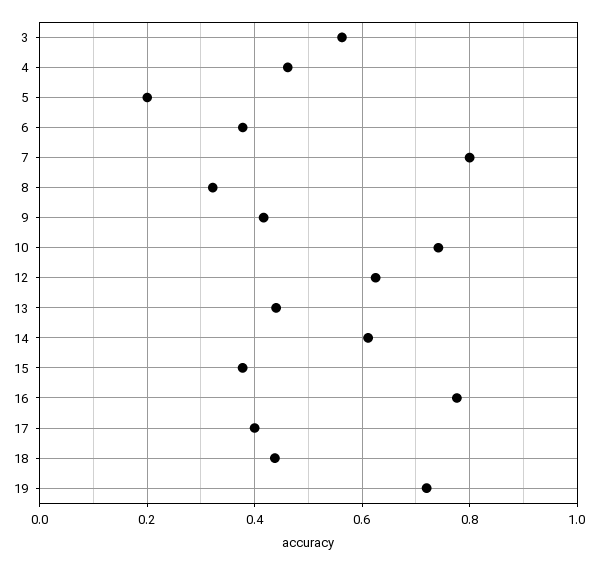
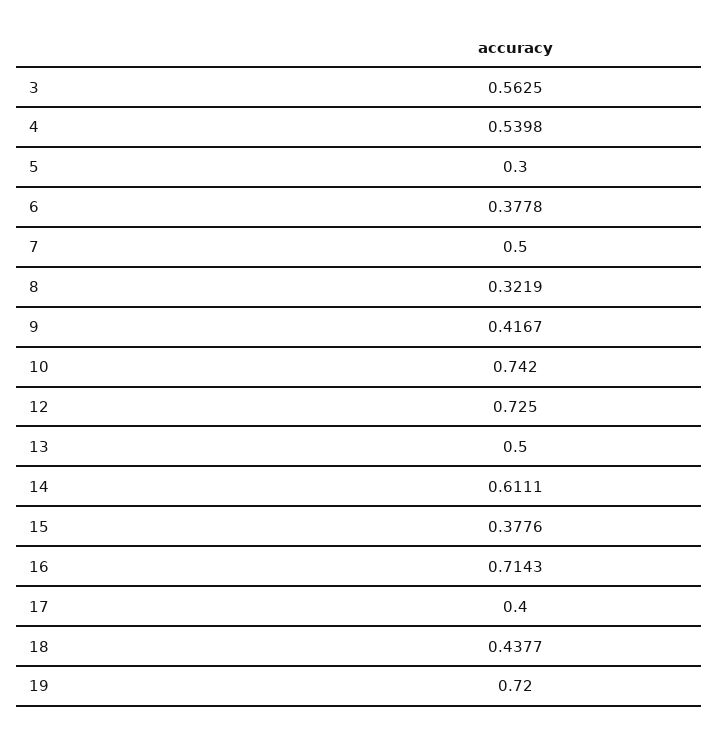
  {
    "3": 0.5625,
-   "4": 0.46,
+   "4": 0.5398,
-   "5": 0.2,
+   "5": 0.3,
    "6": 0.3778,
-   "7": 0.8,
+   "7": 0.5,
    "8": 0.3219,
    "9": 0.4167,
    "10": 0.742,
-   "12": 0.62,
+   "12": 0.725,
-   "13": 0.44,
+   "13": 0.5,
    "14": 0.6111,
    "15": 0.3776,
-   "16": 0.78,
+   "16": 0.7143,
    "17": 0.4,
    "18": 0.4377,
    "19": 0.72
  }

